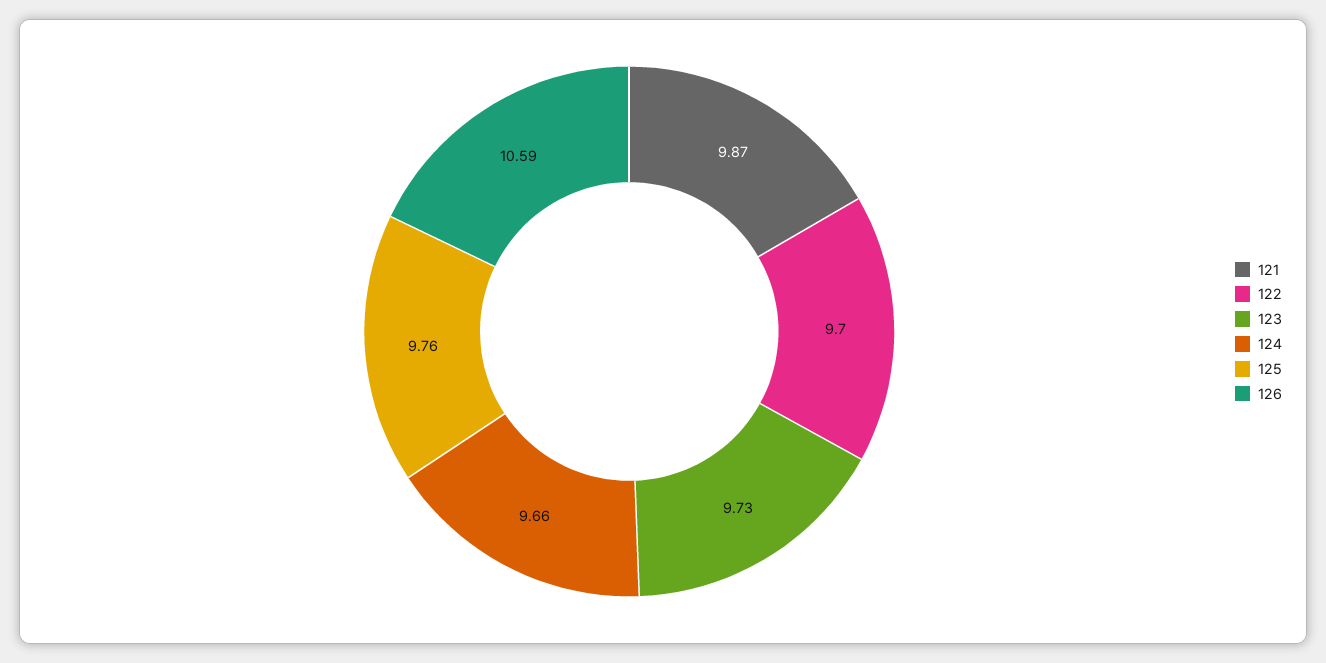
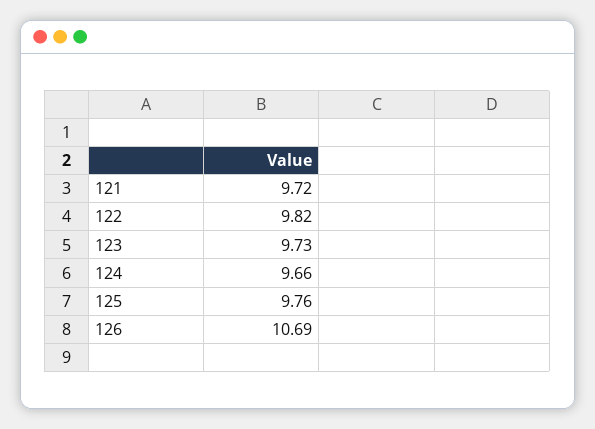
  {
-   "121": 9.87,
+   "121": 9.72,
-   "122": 9.7,
+   "122": 9.82,
    "123": 9.73,
    "124": 9.66,
    "125": 9.76,
-   "126": 10.59
+   "126": 10.69
  }

